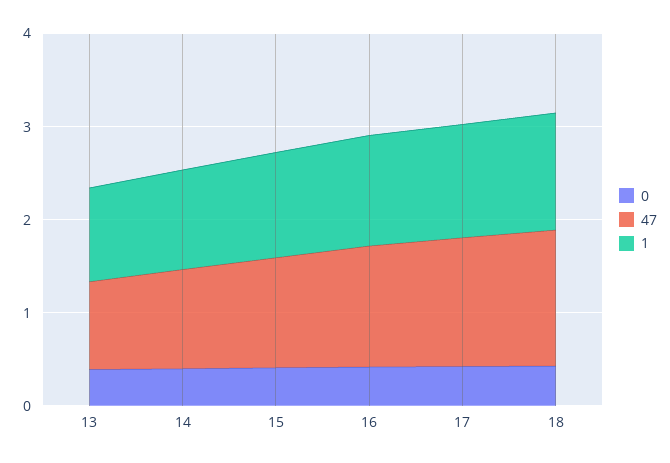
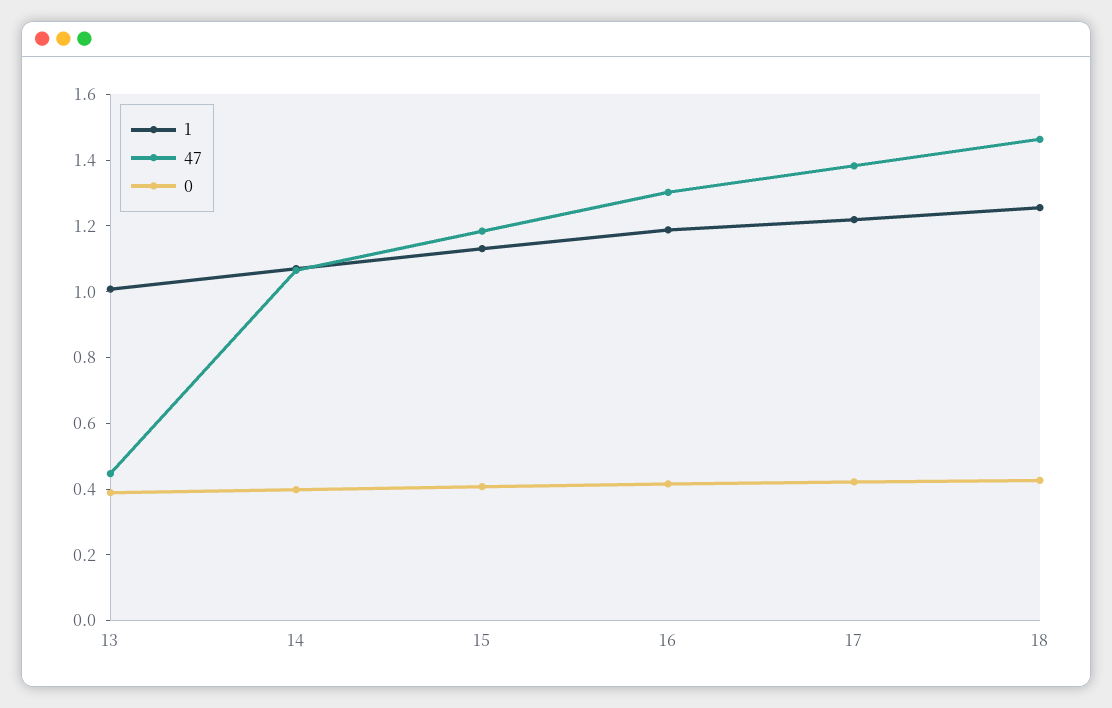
  {
    "0": {
      "13": 0.4,
      "14": 0.4,
      "15": 0.4,
      "16": 0.4,
      "17": 0.4,
      "18": 0.45
    },
    "47": {
-     "13": 1,
+     "13": 0.45,
      "14": 1.05,
      "15": 1.2,
      "16": 1.3,
      "17": 1.4,
      "18": 1.45
    },
    "1": {
      "13": 1,
      "14": 1.05,
      "15": 1.15,
      "16": 1.2,
      "17": 1.2,
      "18": 1.25
    }
  }

